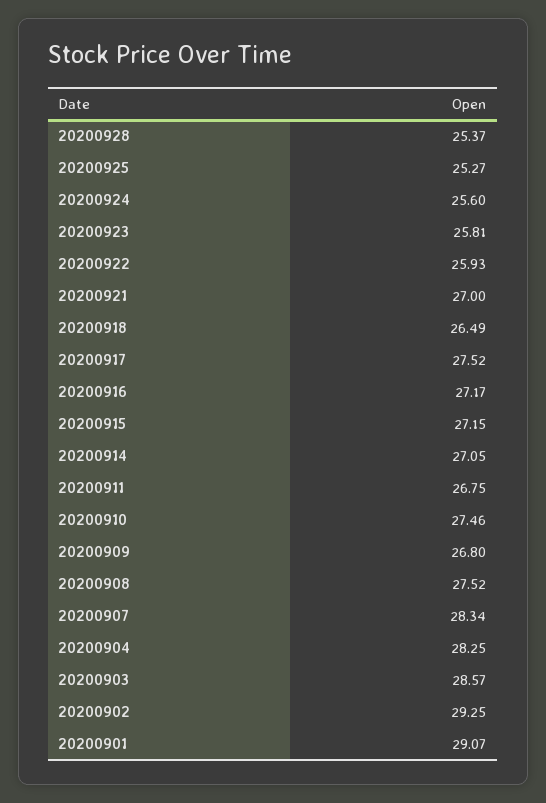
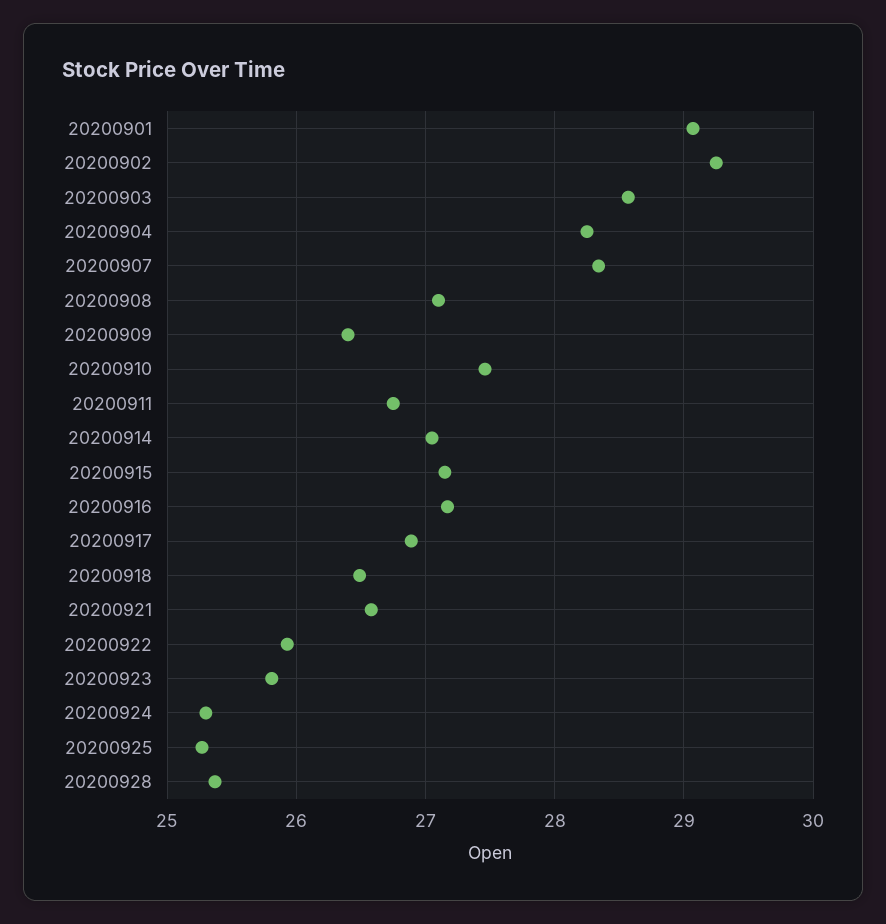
  {
    "20200928": 25.37,
    "20200925": 25.27,
-   "20200924": 25.6,
+   "20200924": 25.3,
    "20200923": 25.81,
    "20200922": 25.93,
-   "20200921": 27,
+   "20200921": 26.6,
    "20200918": 26.49,
-   "20200917": 27.52,
+   "20200917": 26.9,
    "20200916": 27.17,
    "20200915": 27.15,
    "20200914": 27.05,
    "20200911": 26.75,
    "20200910": 27.46,
-   "20200909": 26.8,
+   "20200909": 26.4,
-   "20200908": 27.52,
+   "20200908": 27.1,
    "20200907": 28.34,
    "20200904": 28.25,
    "20200903": 28.57,
    "20200902": 29.25,
    "20200901": 29.07
  }

